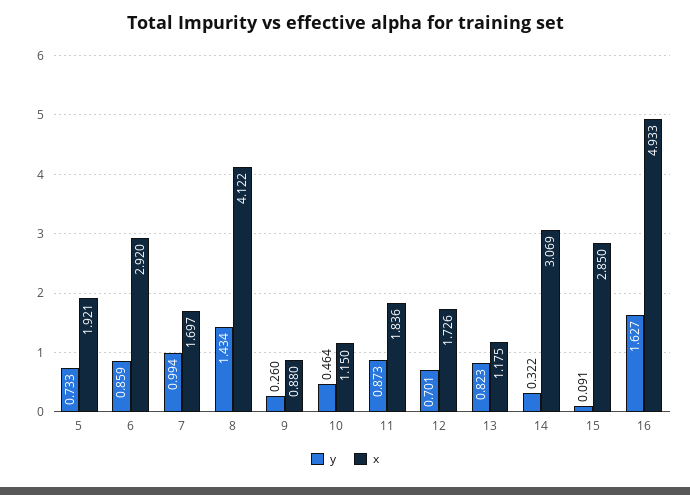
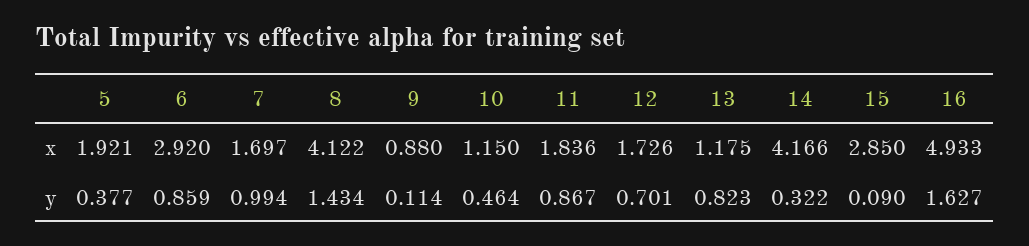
  {
    "y": {
-     "5": 0.733,
+     "5": 0.377,
      "6": 0.859,
      "7": 0.994,
      "8": 1.434,
-     "9": 0.26,
+     "9": 0.114,
      "10": 0.464,
-     "11": 0.873,
+     "11": 0.867,
      "12": 0.701,
      "13": 0.823,
      "14": 0.322,
-     "15": 0.091,
+     "15": 0.09,
      "16": 1.627
    },
    "x": {
      "5": 1.921,
      "6": 2.92,
      "7": 1.697,
      "8": 4.122,
      "9": 0.88,
      "10": 1.15,
      "11": 1.836,
      "12": 1.726,
      "13": 1.175,
-     "14": 3.069,
+     "14": 4.166,
      "15": 2.85,
      "16": 4.933
    }
  }

